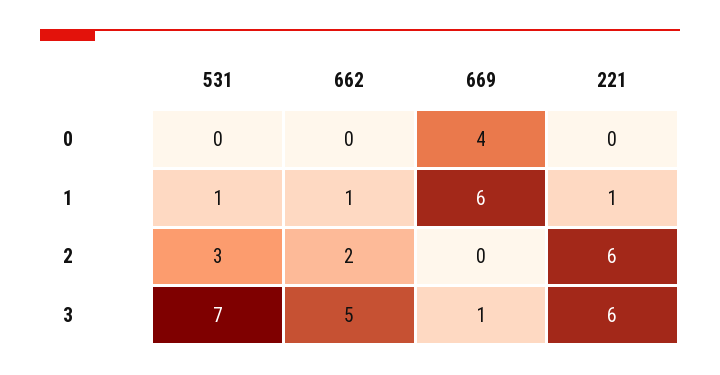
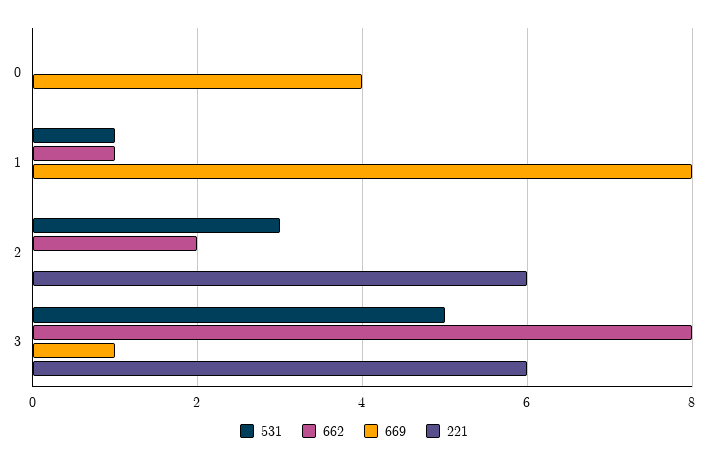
  {
    "531": {
      "0": 0,
      "1": 1,
      "2": 3,
-     "3": 7
+     "3": 5
    },
    "662": {
      "0": 0,
      "1": 1,
      "2": 2,
-     "3": 5
+     "3": 8
    },
    "669": {
      "0": 4,
-     "1": 6,
+     "1": 8,
      "2": 0,
      "3": 1
    },
    "221": {
      "0": 0,
-     "1": 1,
+     "1": 0,
      "2": 6,
      "3": 6
    }
  }

